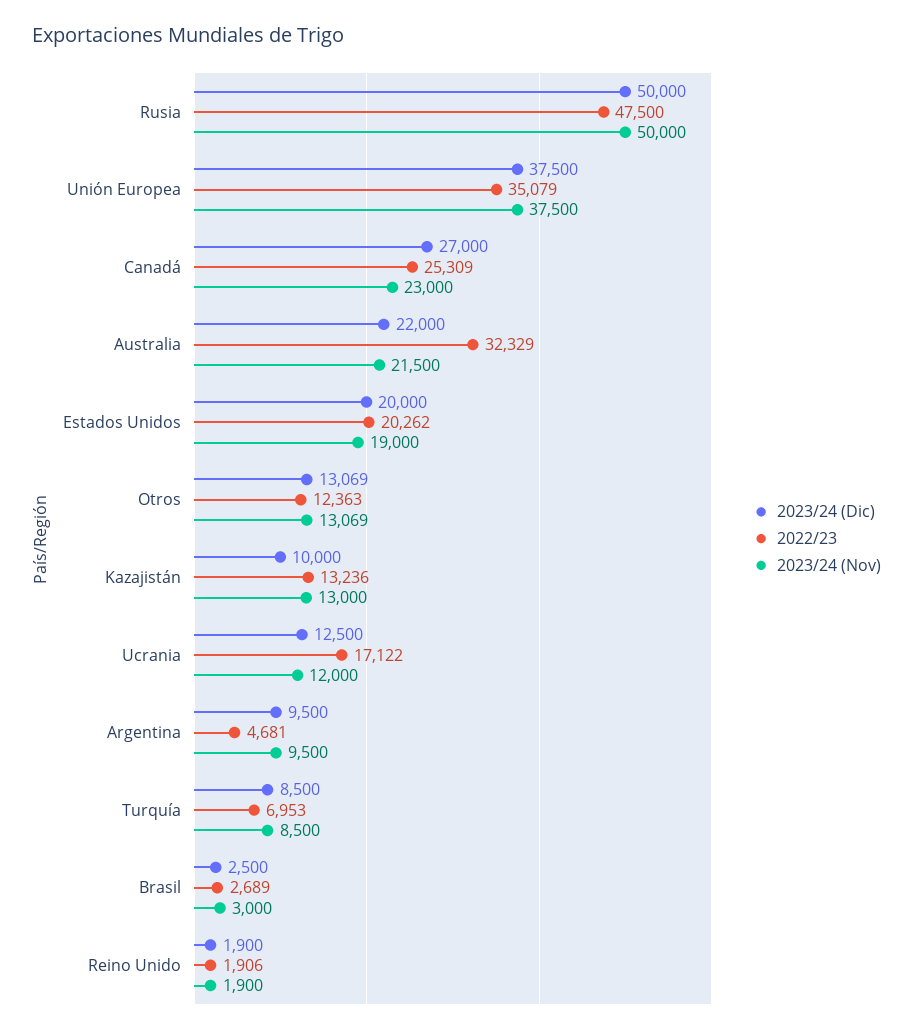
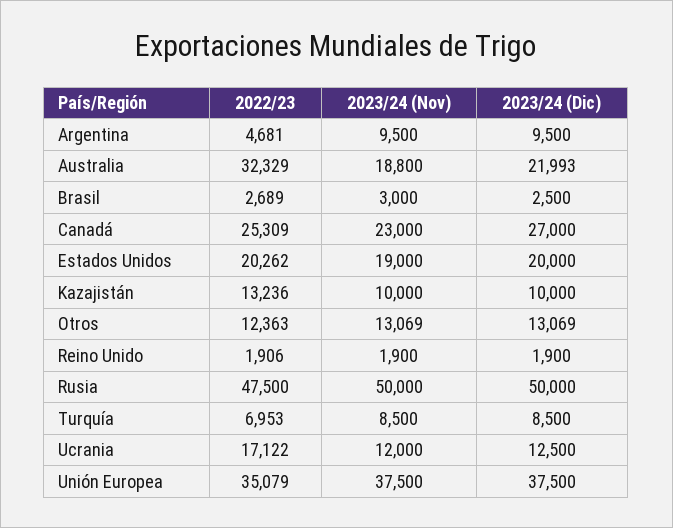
  {
    "2023/24 (Dic)": {
      "Rusia": 50000,
      "Unión Europea": 37500,
      "Canadá": 27000,
-     "Australia": 22000,
+     "Australia": 21993,
      "Estados Unidos": 20000,
      "Otros": 13069,
      "Kazajistán": 10000,
      "Ucrania": 12500,
      "Argentina": 9500,
      "Turquía": 8500,
      "Brasil": 2500,
      "Reino Unido": 1900
    },
    "2022/23": {
      "Rusia": 47500,
      "Unión Europea": 35079,
      "Canadá": 25309,
      "Australia": 32329,
      "Estados Unidos": 20262,
      "Otros": 12363,
      "Kazajistán": 13236,
      "Ucrania": 17122,
      "Argentina": 4681,
      "Turquía": 6953,
      "Brasil": 2689,
      "Reino Unido": 1906
    },
    "2023/24 (Nov)": {
      "Rusia": 50000,
      "Unión Europea": 37500,
      "Canadá": 23000,
-     "Australia": 21500,
+     "Australia": 18800,
      "Estados Unidos": 19000,
      "Otros": 13069,
-     "Kazajistán": 13000,
+     "Kazajistán": 10000,
      "Ucrania": 12000,
      "Argentina": 9500,
      "Turquía": 8500,
      "Brasil": 3000,
      "Reino Unido": 1900
    }
  }

